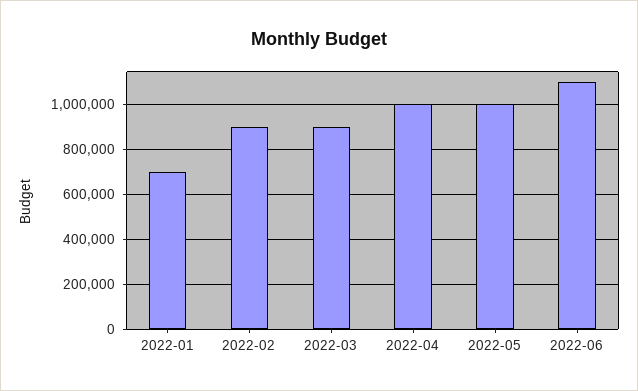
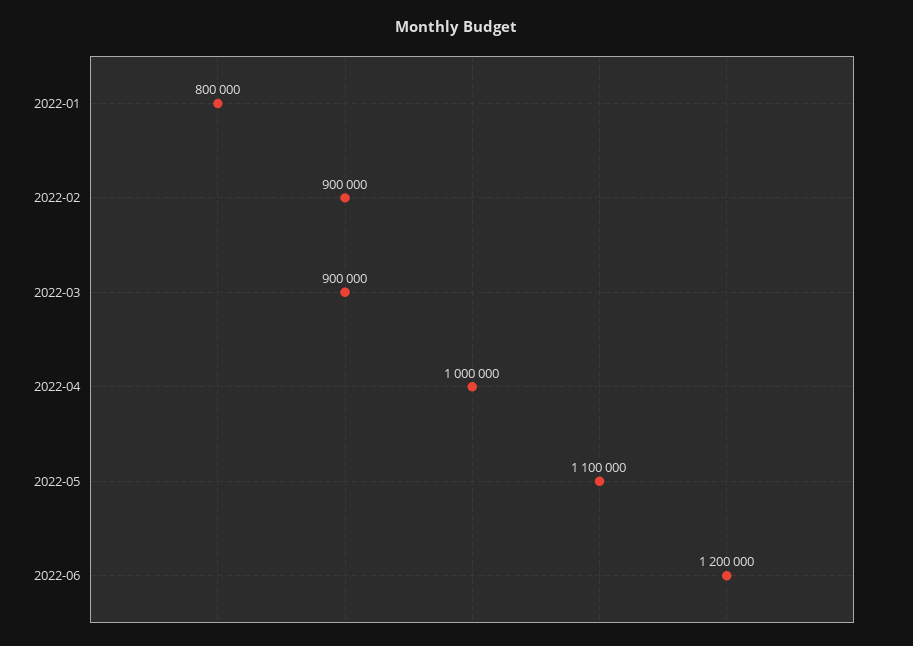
  {
-   "2022-01": 700000,
+   "2022-01": 800000,
    "2022-02": 900000,
    "2022-03": 900000,
    "2022-04": 1000000,
-   "2022-05": 1000000,
+   "2022-05": 1100000,
-   "2022-06": 1100000
+   "2022-06": 1200000
  }

